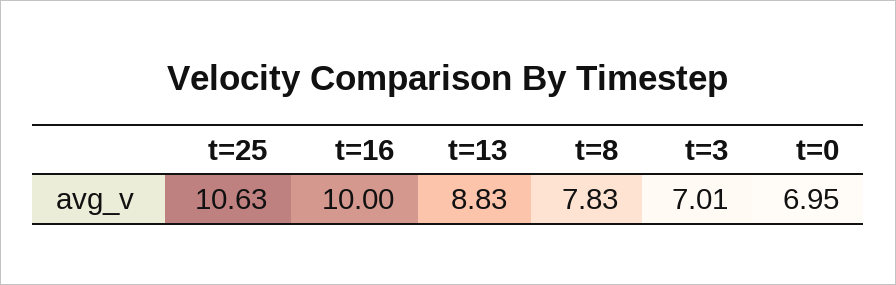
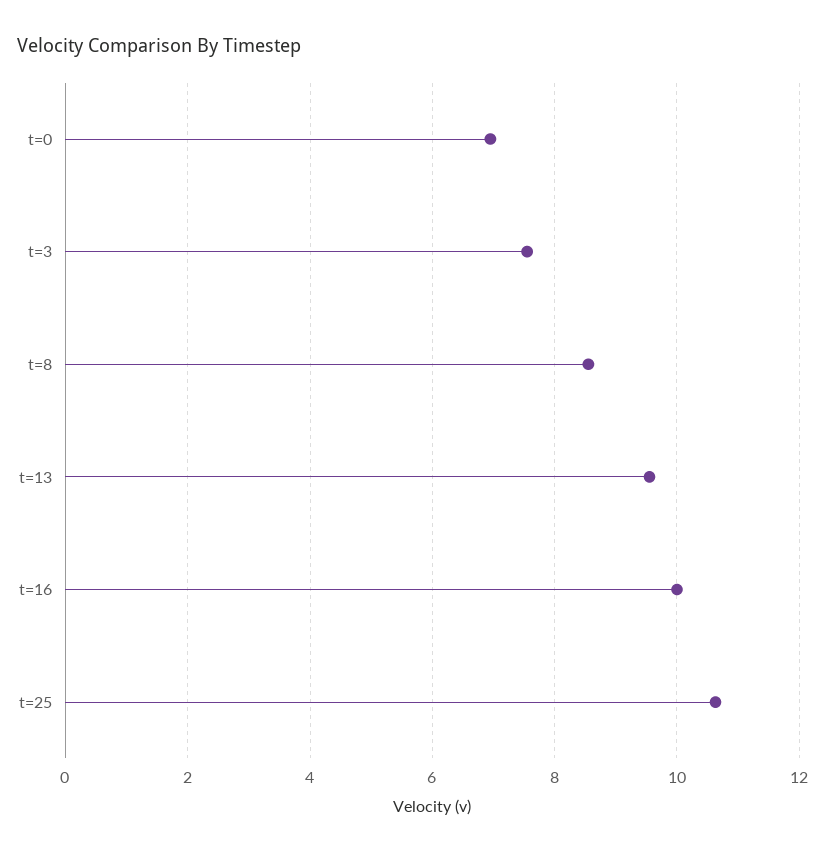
  {
    "t=25": 10.63,
    "t=16": 10,
-   "t=13": 8.83,
+   "t=13": 9.6,
-   "t=8": 7.83,
+   "t=8": 8.6,
-   "t=3": 7.01,
+   "t=3": 7.6,
    "t=0": 6.95
  }

